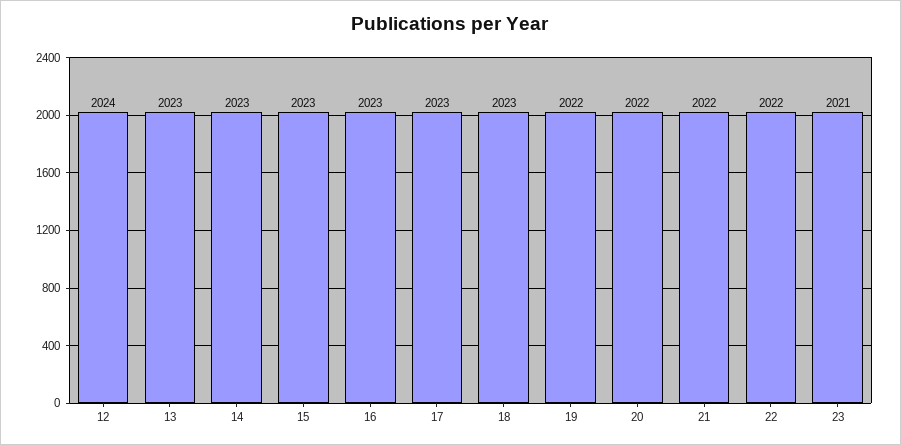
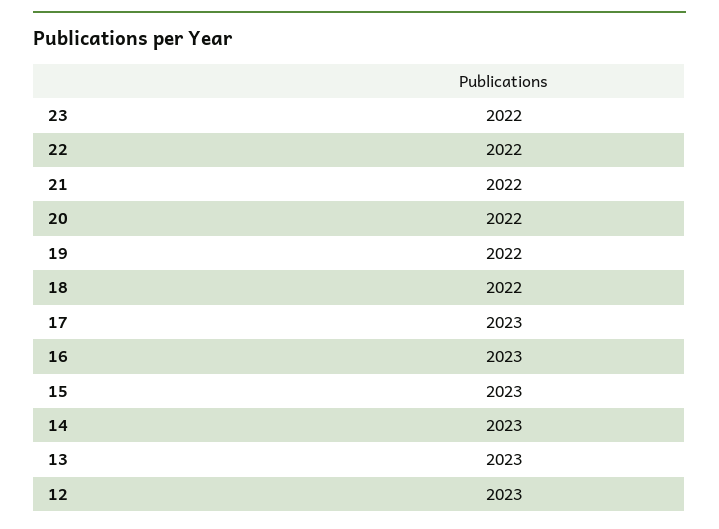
  {
-   "12": 2024,
+   "12": 2023,
    "13": 2023,
    "14": 2023,
    "15": 2023,
    "16": 2023,
    "17": 2023,
-   "18": 2023,
+   "18": 2022,
    "19": 2022,
    "20": 2022,
    "21": 2022,
    "22": 2022,
-   "23": 2021
+   "23": 2022
  }

